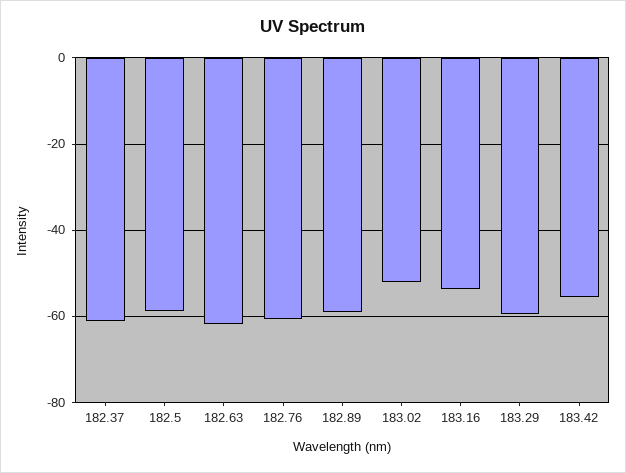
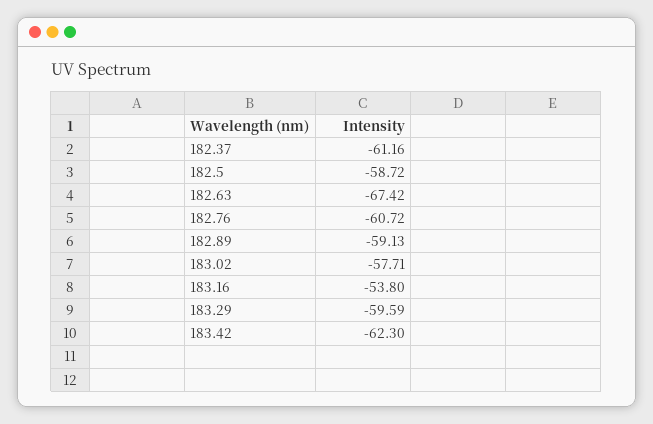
  {
    "182.37": -61.16,
    "182.5": -58.72,
-   "182.63": -62,
+   "182.63": -67.42,
    "182.76": -60.72,
    "182.89": -59.13,
-   "183.02": -52,
+   "183.02": -57.71,
    "183.16": -53.8,
    "183.29": -59.59,
-   "183.42": -56
+   "183.42": -62.3
  }

